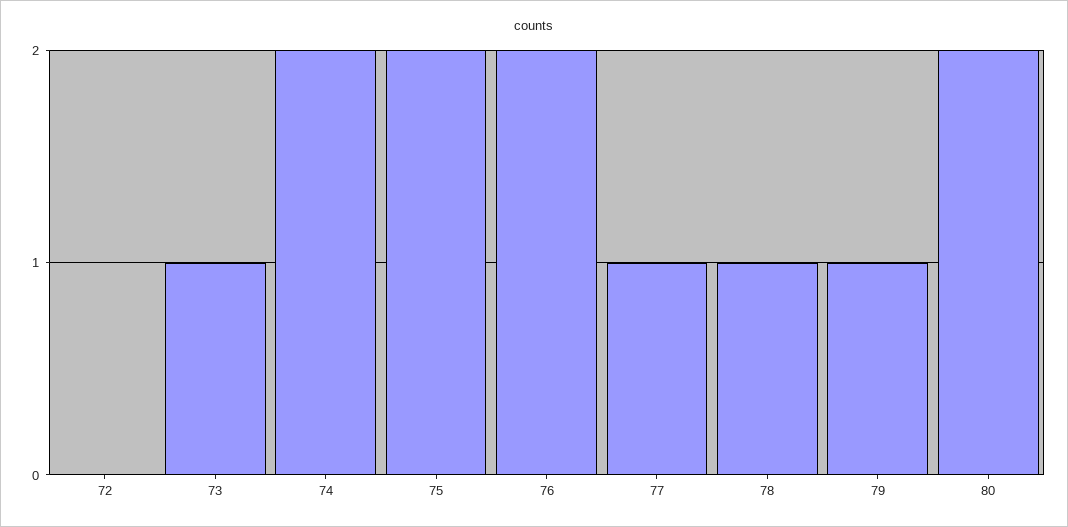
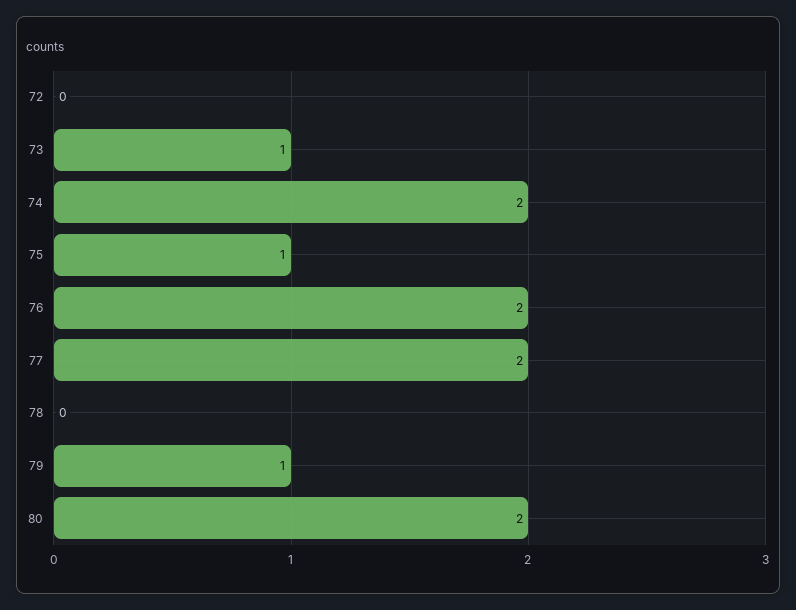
  {
    "72": 0,
    "73": 1,
    "74": 2,
-   "75": 2,
+   "75": 1,
    "76": 2,
-   "77": 1,
+   "77": 2,
-   "78": 1,
+   "78": 0,
    "79": 1,
    "80": 2
  }

